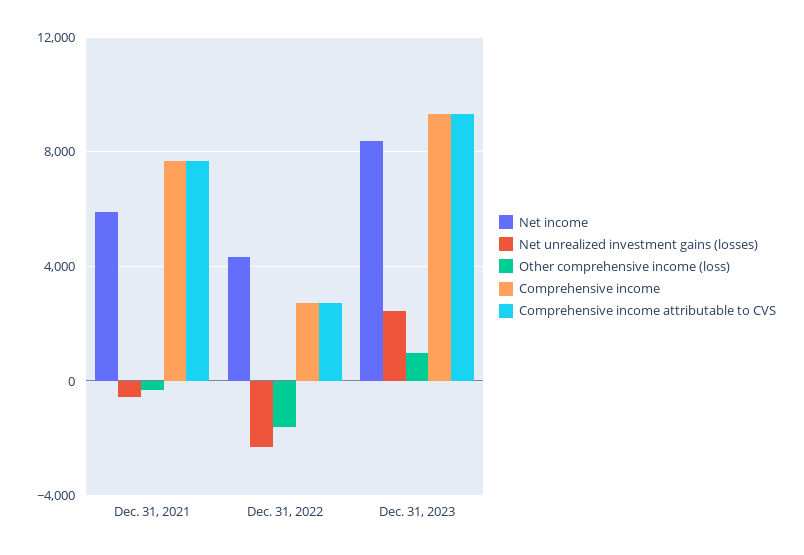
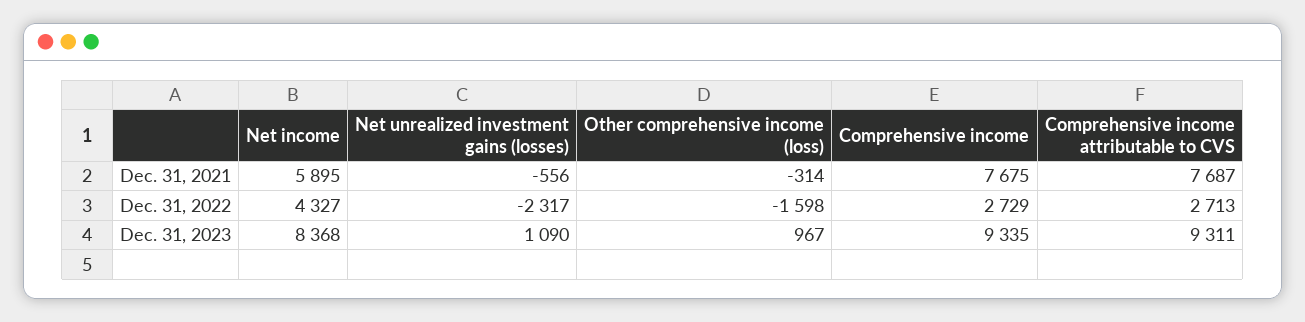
  {
    "Net income": {
      "Dec. 31, 2021": 5895,
      "Dec. 31, 2022": 4327,
      "Dec. 31, 2023": 8368
    },
    "Net unrealized investment gains (losses)": {
      "Dec. 31, 2021": -556,
      "Dec. 31, 2022": -2317,
-     "Dec. 31, 2023": 2500
+     "Dec. 31, 2023": 1090
    },
    "Other comprehensive income (loss)": {
      "Dec. 31, 2021": -314,
      "Dec. 31, 2022": -1598,
      "Dec. 31, 2023": 967
    },
    "Comprehensive income": {
      "Dec. 31, 2021": 7675,
      "Dec. 31, 2022": 2729,
      "Dec. 31, 2023": 9335
    },
    "Comprehensive income attributable to CVS": {
      "Dec. 31, 2021": 7687,
      "Dec. 31, 2022": 2713,
      "Dec. 31, 2023": 9311
    }
  }

